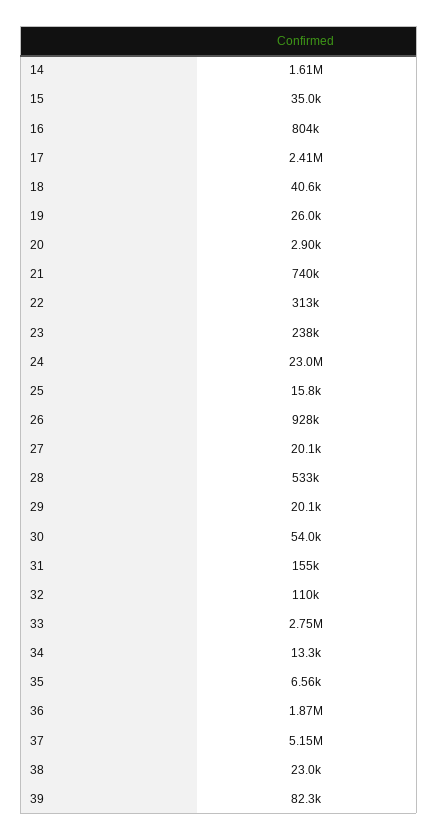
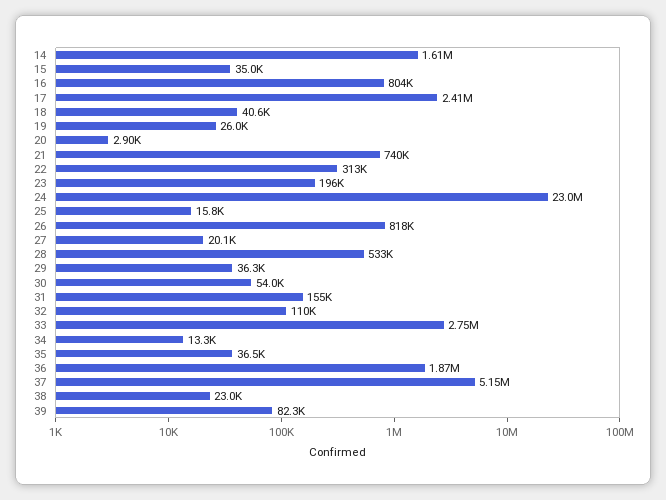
  {
    "14": 1610000,
    "15": 35000,
    "16": 804000,
    "17": 2410000,
    "18": 40600,
    "19": 26000,
    "20": 2900,
    "21": 740000,
    "22": 313000,
-   "23": 238000,
+   "23": 196000,
    "24": 23000000,
    "25": 15800,
-   "26": 928000,
+   "26": 818000,
    "27": 20100,
    "28": 533000,
-   "29": 20100,
+   "29": 36300,
    "30": 54000,
    "31": 155000,
    "32": 110000,
    "33": 2750000,
    "34": 13300,
-   "35": 6560,
+   "35": 36500,
    "36": 1870000,
    "37": 5150000,
    "38": 23000,
    "39": 82300
  }

